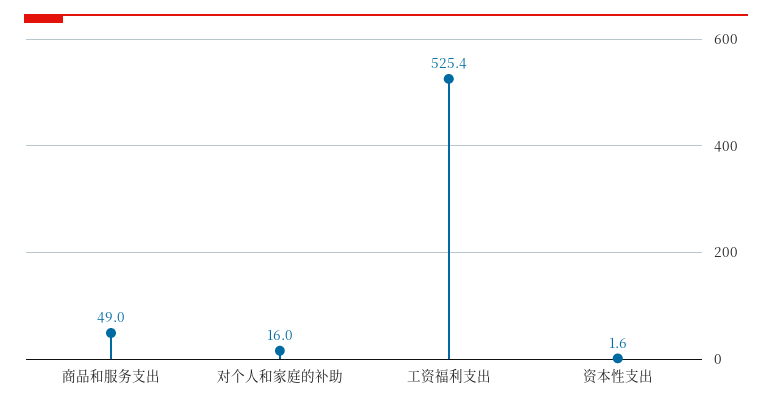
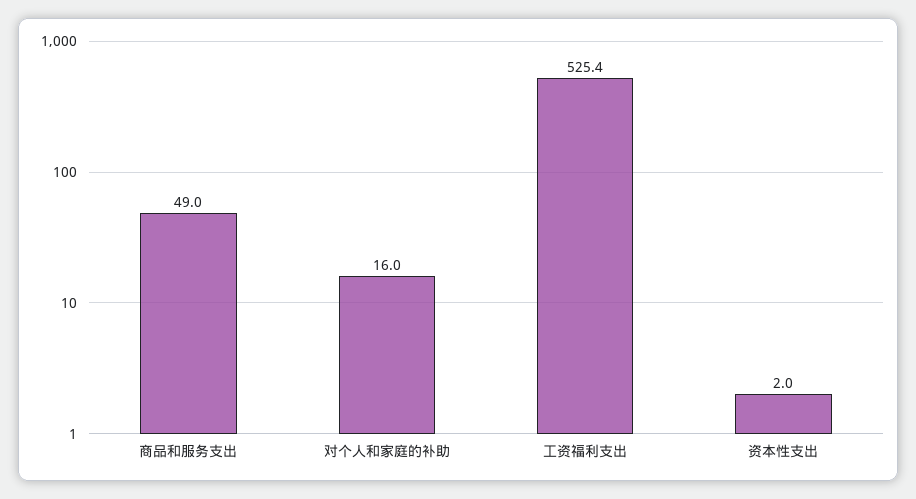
  {
    "商品和服务支出": 49,
    "对个人和家庭的补助": 16,
    "工资福利支出": 525.4,
-   "资本性支出": 1.6
+   "资本性支出": 2
  }

